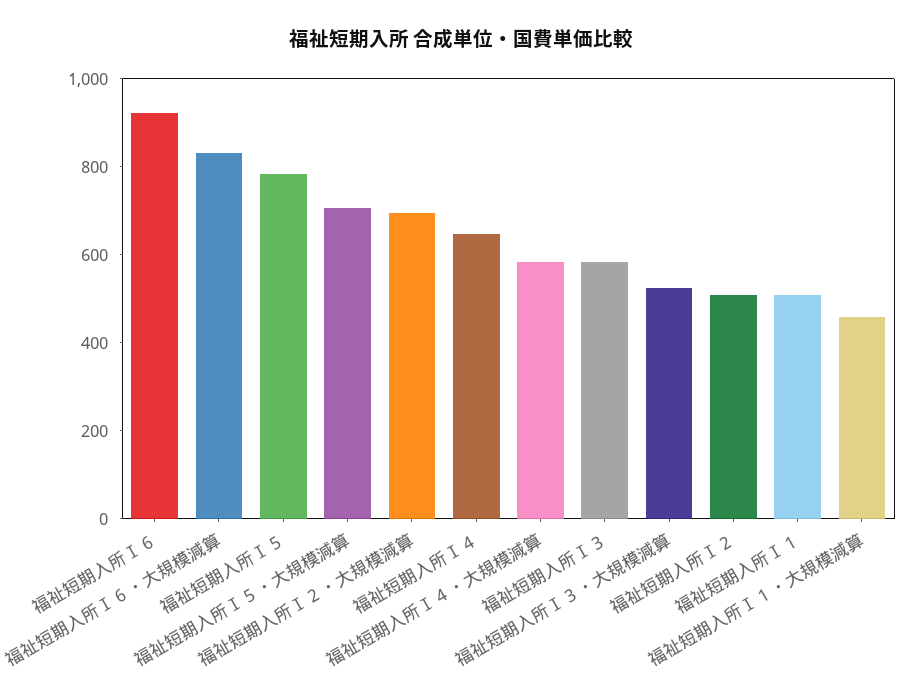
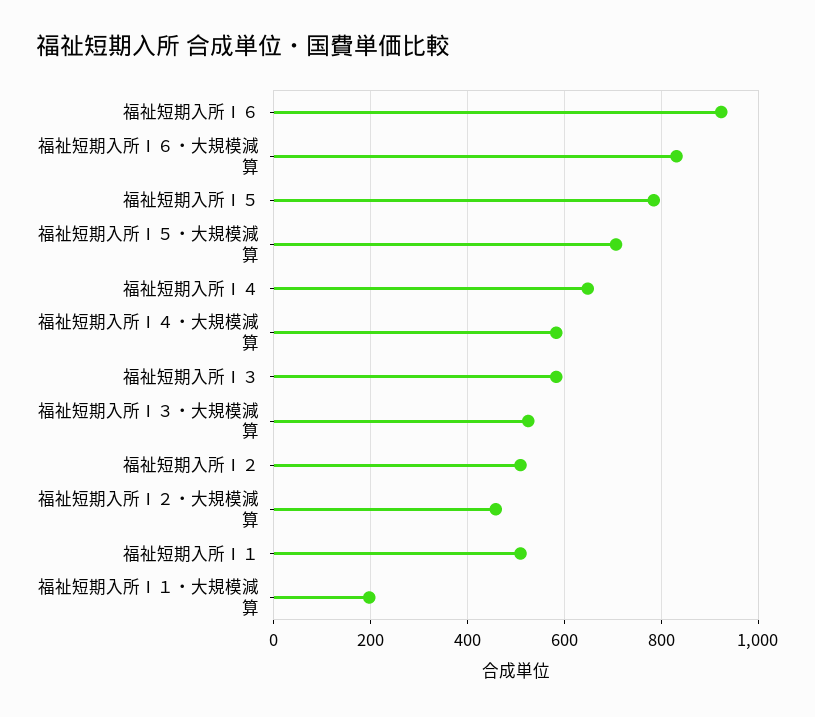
  {
    "福祉短期入所Ⅰ６": 920,
    "福祉短期入所Ⅰ６・大規模減算": 840,
    "福祉短期入所Ⅰ５": 780,
    "福祉短期入所Ⅰ５・大規模減算": 700,
-   "福祉短期入所Ⅰ２・大規模減算": 700,
+   "福祉短期入所Ⅰ２・大規模減算": 460,
    "福祉短期入所Ⅰ４": 640,
    "福祉短期入所Ⅰ４・大規模減算": 580,
    "福祉短期入所Ⅰ３": 580,
    "福祉短期入所Ⅰ３・大規模減算": 520,
    "福祉短期入所Ⅰ２": 500,
    "福祉短期入所Ⅰ１": 500,
-   "福祉短期入所Ⅰ１・大規模減算": 450
+   "福祉短期入所Ⅰ１・大規模減算": 200
  }

